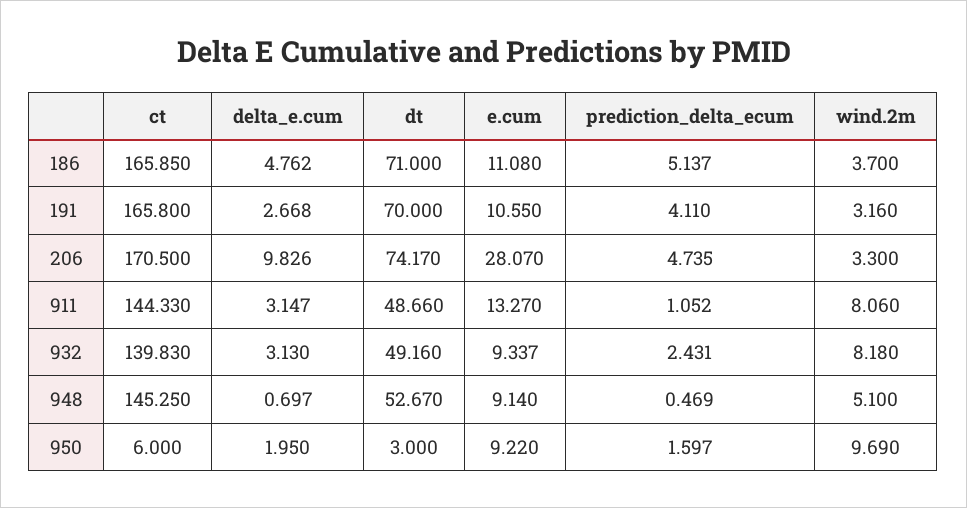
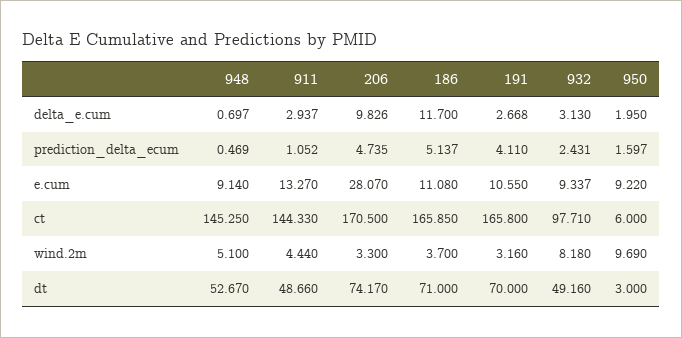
  {
    "ct": {
      "186": 165.85,
      "191": 165.8,
      "206": 170.5,
      "911": 144.33,
-     "932": 139.83,
+     "932": 97.71,
      "948": 145.25,
      "950": 6
    },
    "delta_e.cum": {
-     "186": 4.762,
+     "186": 11.7,
      "191": 2.668,
      "206": 9.826,
-     "911": 3.147,
+     "911": 2.937,
      "932": 3.13,
      "948": 0.697,
      "950": 1.95
    },
    "dt": {
      "186": 71,
      "191": 70,
      "206": 74.17,
      "911": 48.66,
      "932": 49.16,
      "948": 52.67,
      "950": 3
    },
    "e.cum": {
      "186": 11.08,
      "191": 10.55,
      "206": 28.07,
      "911": 13.27,
      "932": 9.337,
      "948": 9.14,
      "950": 9.22
    },
    "prediction_delta_ecum": {
      "186": 5.137,
      "191": 4.11,
      "206": 4.735,
      "911": 1.052,
      "932": 2.431,
      "948": 0.469,
      "950": 1.597
    },
    "wind.2m": {
      "186": 3.7,
      "191": 3.16,
      "206": 3.3,
-     "911": 8.06,
+     "911": 4.44,
      "932": 8.18,
      "948": 5.1,
      "950": 9.69
    }
  }

